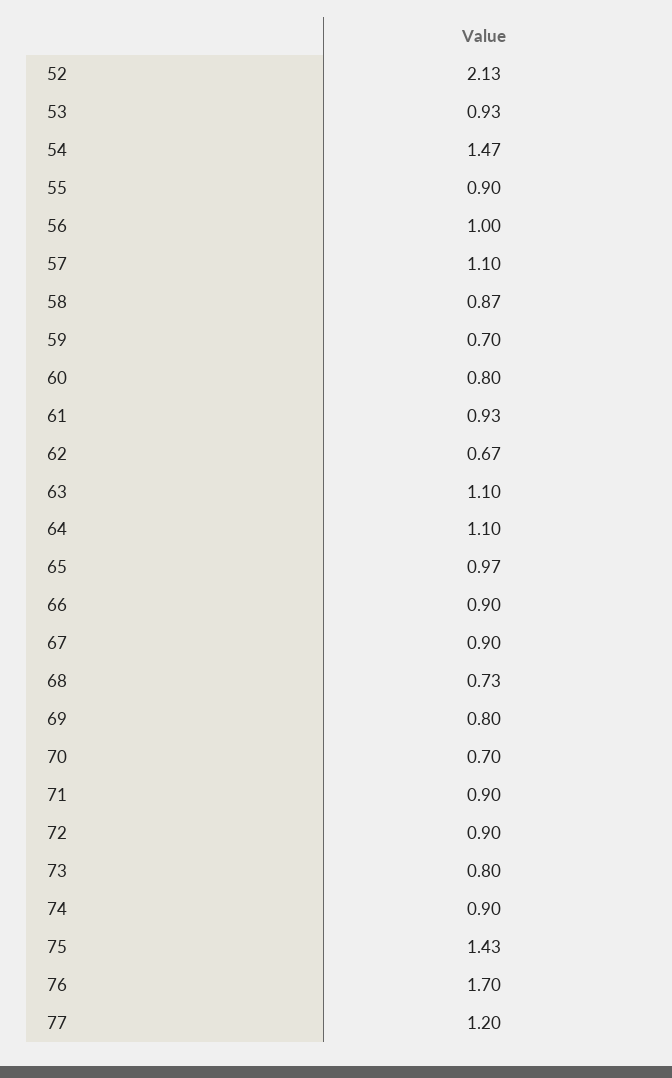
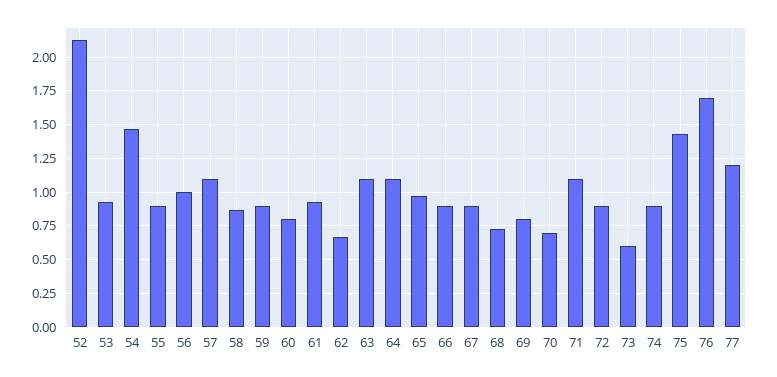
  {
    "52": 2.13,
    "53": 0.93,
    "54": 1.47,
    "55": 0.9,
    "56": 1,
    "57": 1.1,
    "58": 0.87,
-   "59": 0.7,
+   "59": 0.9,
    "60": 0.8,
    "61": 0.93,
    "62": 0.67,
    "63": 1.1,
    "64": 1.1,
    "65": 0.97,
    "66": 0.9,
    "67": 0.9,
    "68": 0.73,
    "69": 0.8,
    "70": 0.7,
-   "71": 0.9,
+   "71": 1.1,
    "72": 0.9,
-   "73": 0.8,
+   "73": 0.6,
    "74": 0.9,
    "75": 1.43,
    "76": 1.7,
    "77": 1.2
  }

